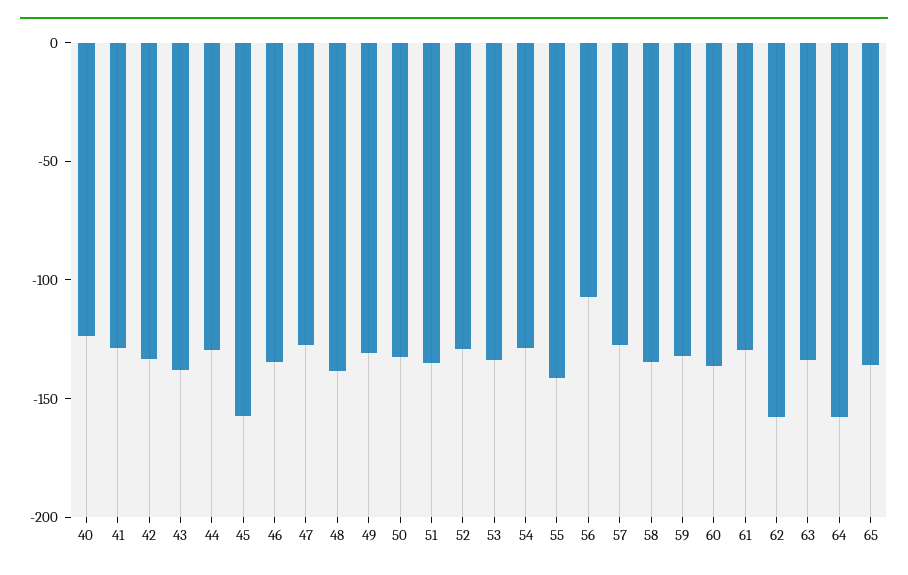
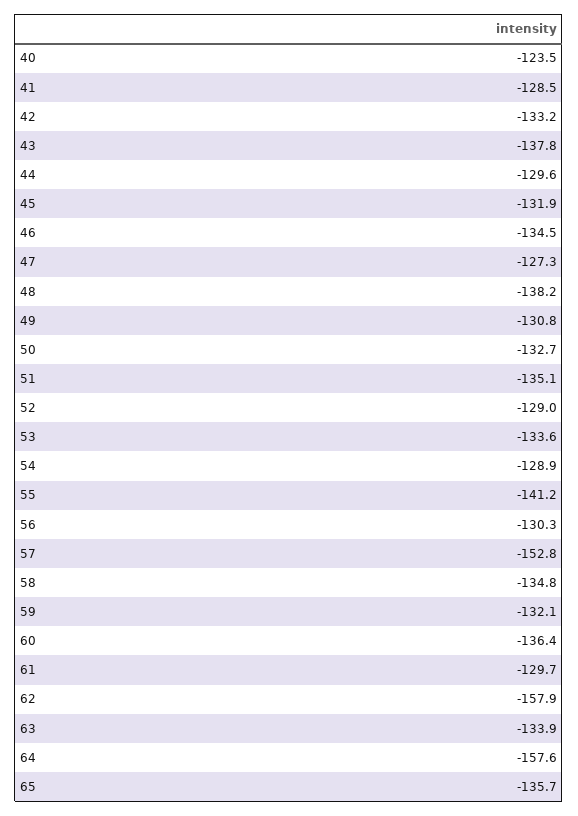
  {
    "40": -123.5,
    "41": -128.5,
    "42": -133.2,
    "43": -137.8,
    "44": -129.6,
-   "45": -160,
+   "45": -131.9,
    "46": -134.5,
    "47": -127.3,
    "48": -138.2,
    "49": -130.8,
    "50": -132.7,
    "51": -135.1,
    "52": -129,
    "53": -133.6,
    "54": -128.9,
    "55": -141.2,
-   "56": -110,
+   "56": -130.3,
-   "57": -130,
+   "57": -152.8,
    "58": -134.8,
    "59": -132.1,
    "60": -136.4,
    "61": -129.7,
    "62": -157.9,
    "63": -133.9,
    "64": -157.6,
    "65": -135.7
  }

